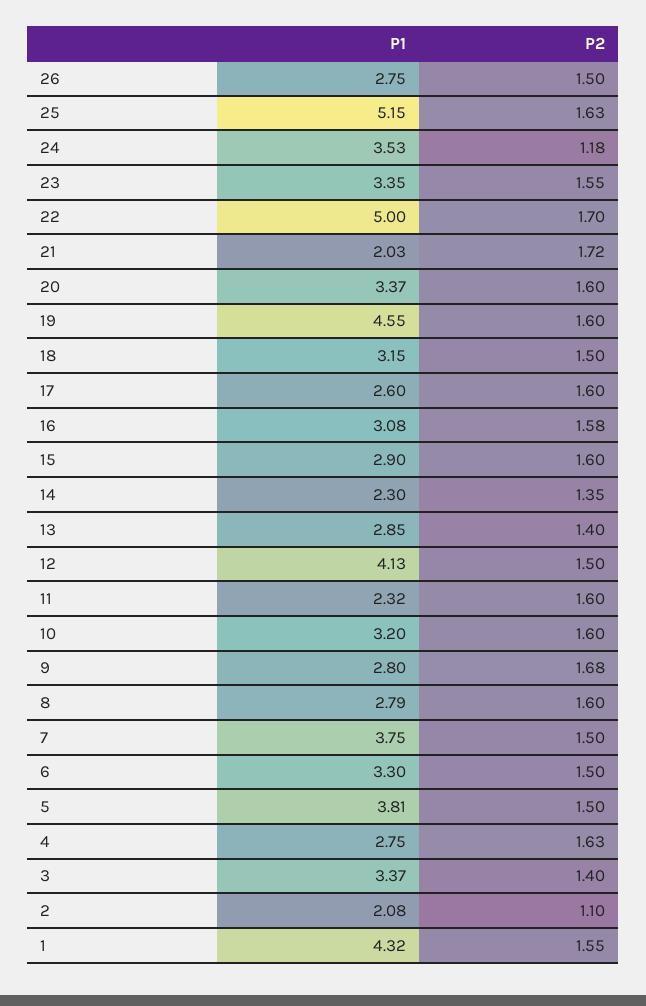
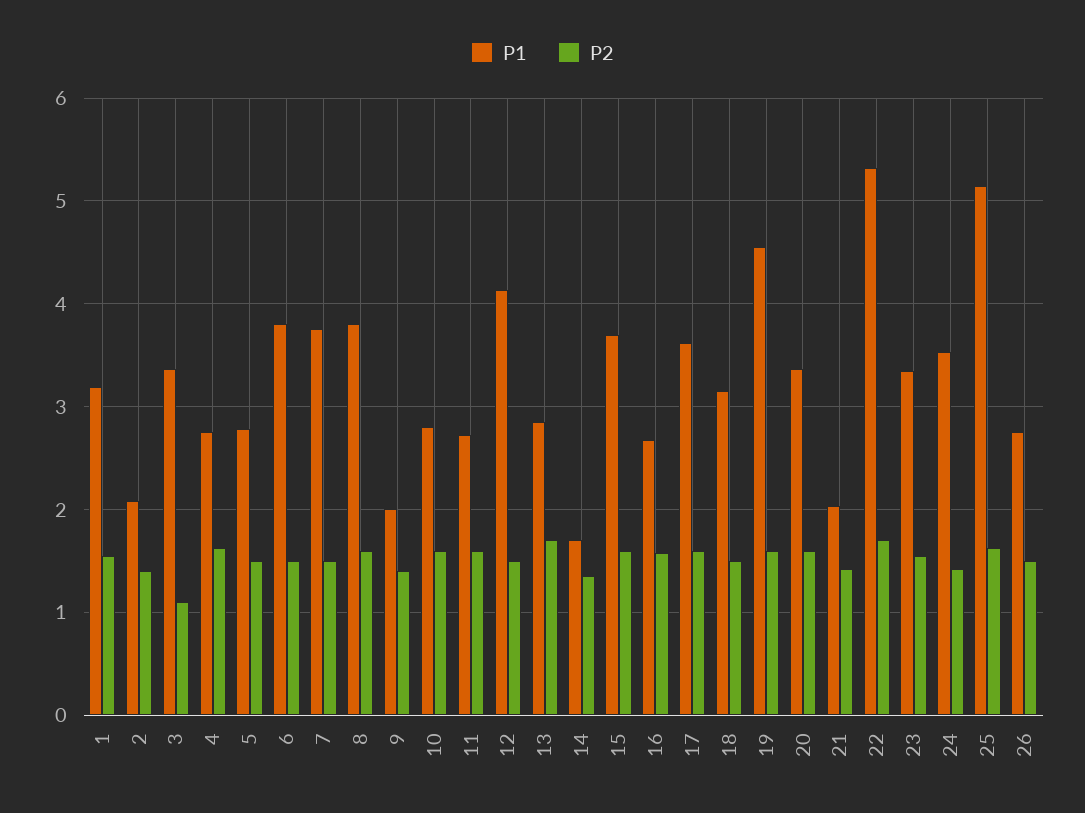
  {
    "P1": {
      "26": 2.75,
      "25": 5.15,
      "24": 3.53,
      "23": 3.35,
-     "22": 5,
+     "22": 5.3,
      "21": 2.03,
      "20": 3.37,
      "19": 4.55,
      "18": 3.15,
-     "17": 2.6,
+     "17": 3.6,
-     "16": 3.08,
+     "16": 2.7,
-     "15": 2.9,
+     "15": 3.7,
-     "14": 2.3,
+     "14": 1.7,
      "13": 2.85,
      "12": 4.13,
-     "11": 2.32,
+     "11": 2.7,
-     "10": 3.2,
+     "10": 2.8,
-     "9": 2.8,
+     "9": 2,
-     "8": 2.79,
+     "8": 3.8,
      "7": 3.75,
-     "6": 3.3,
+     "6": 3.8,
-     "5": 3.81,
+     "5": 2.8,
      "4": 2.75,
      "3": 3.37,
      "2": 2.08,
-     "1": 4.32
+     "1": 3.2
    },
    "P2": {
      "26": 1.5,
      "25": 1.63,
-     "24": 1.18,
+     "24": 1.4,
      "23": 1.55,
      "22": 1.7,
-     "21": 1.72,
+     "21": 1.4,
      "20": 1.6,
      "19": 1.6,
      "18": 1.5,
      "17": 1.6,
      "16": 1.58,
      "15": 1.6,
      "14": 1.35,
-     "13": 1.4,
+     "13": 1.7,
      "12": 1.5,
      "11": 1.6,
      "10": 1.6,
-     "9": 1.68,
+     "9": 1.4,
      "8": 1.6,
      "7": 1.5,
      "6": 1.5,
      "5": 1.5,
      "4": 1.63,
-     "3": 1.4,
+     "3": 1.1,
-     "2": 1.1,
+     "2": 1.4,
      "1": 1.55
    }
  }

